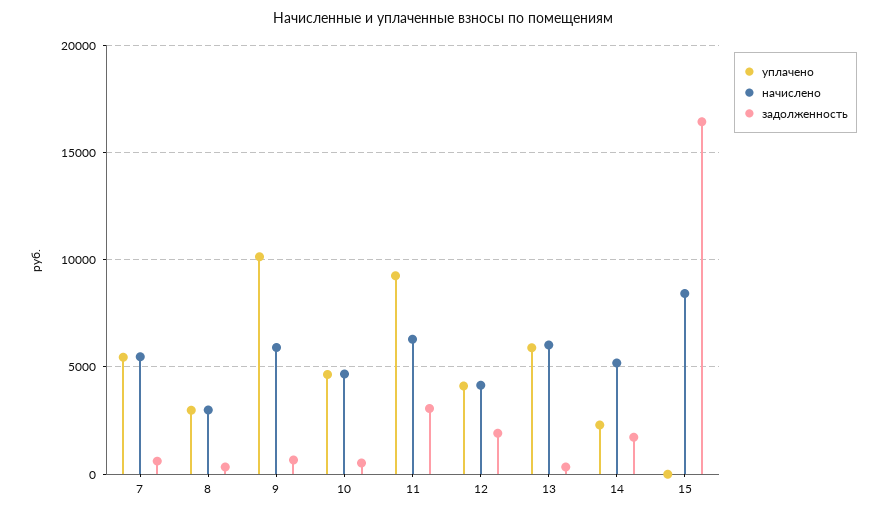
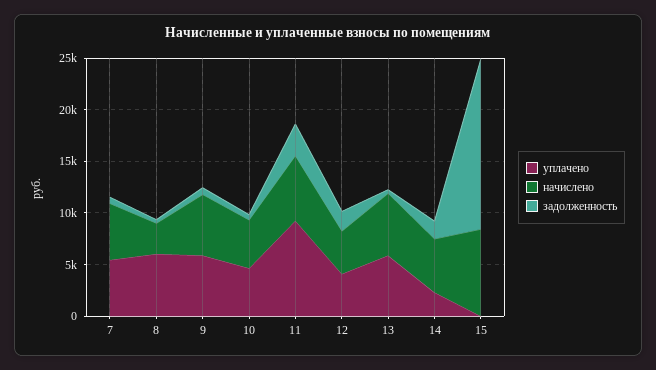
  {
    "уплачено": {
      "7": 5500,
-     "8": 3000,
+     "8": 6000,
-     "9": 10000,
+     "9": 6000,
      "10": 4500,
      "11": 9500,
      "12": 4000,
      "13": 6000,
      "14": 2500,
      "15": 0
    },
    "начислено": {
      "7": 5500,
      "8": 3000,
      "9": 6000,
      "10": 4500,
      "11": 6500,
      "12": 4000,
      "13": 6000,
      "14": 5000,
      "15": 8500
    },
    "задолженность": {
      "7": 500,
      "8": 500,
      "9": 500,
      "10": 500,
      "11": 3000,
      "12": 2000,
      "13": 500,
      "14": 1500,
      "15": 16500
    }
  }

